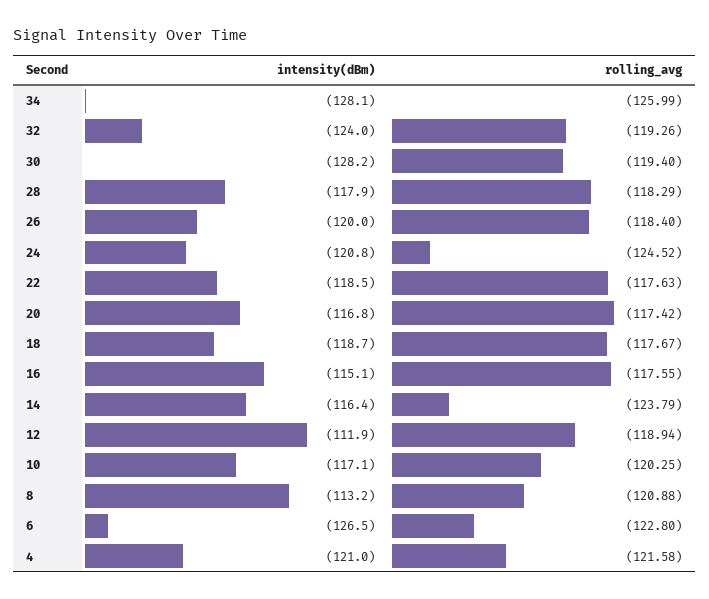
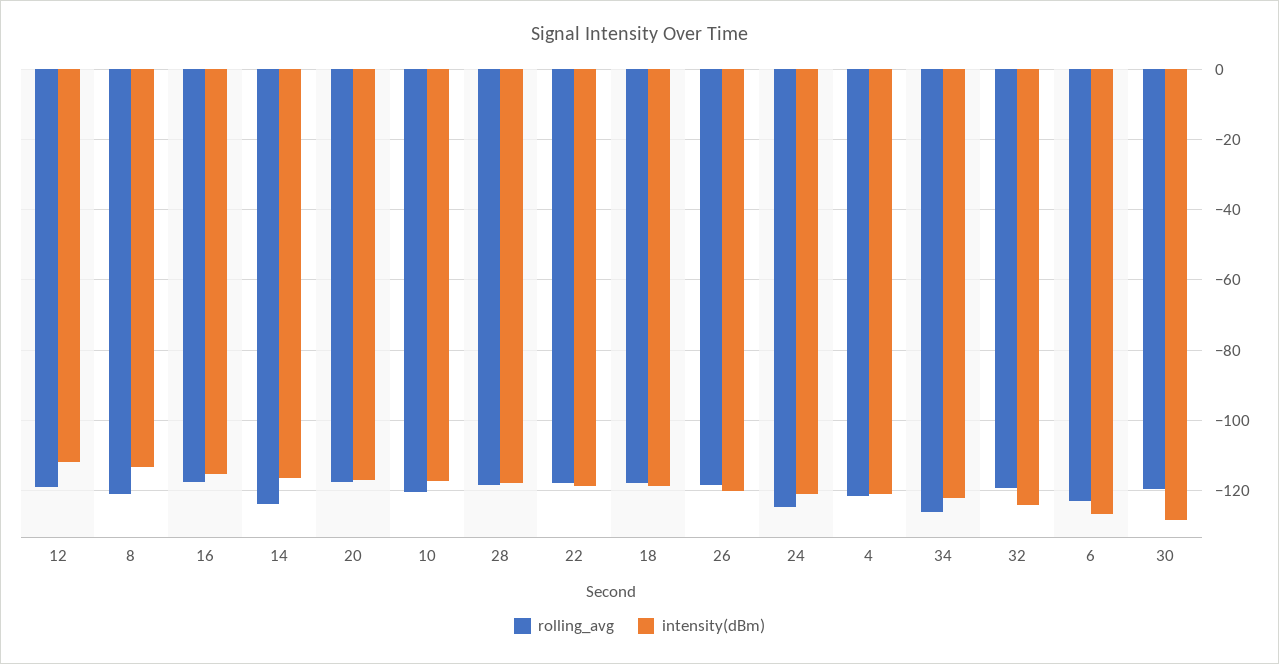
  {
    "intensity(dBm)": {
-     "34": -128.1,
+     "34": -122,
      "32": -124,
      "30": -128.2,
      "28": -117.9,
      "26": -120,
      "24": -120.8,
      "22": -118.5,
      "20": -116.8,
      "18": -118.7,
      "16": -115.1,
      "14": -116.4,
      "12": -111.9,
      "10": -117.1,
      "8": -113.2,
      "6": -126.5,
      "4": -121
    },
    "rolling_avg": {
      "34": -125.99,
      "32": -119.26,
      "30": -119.4,
      "28": -118.29,
      "26": -118.4,
      "24": -124.52,
      "22": -117.63,
      "20": -117.42,
      "18": -117.67,
      "16": -117.55,
      "14": -123.79,
      "12": -118.94,
      "10": -120.25,
      "8": -120.88,
      "6": -122.8,
      "4": -121.58
    }
  }

